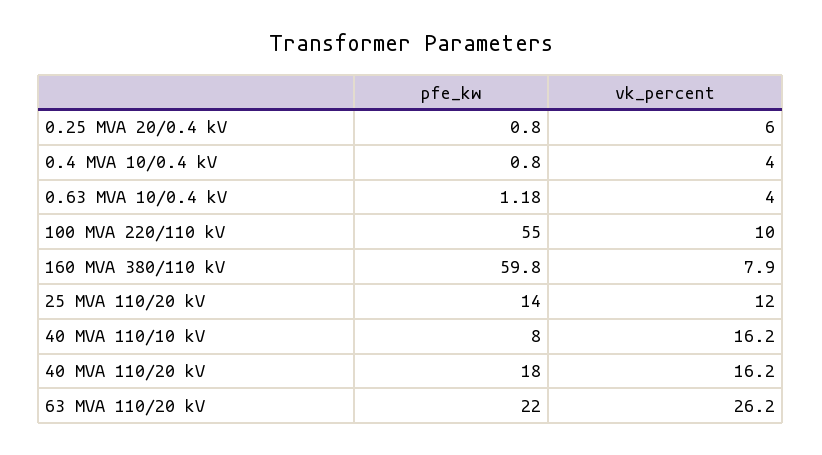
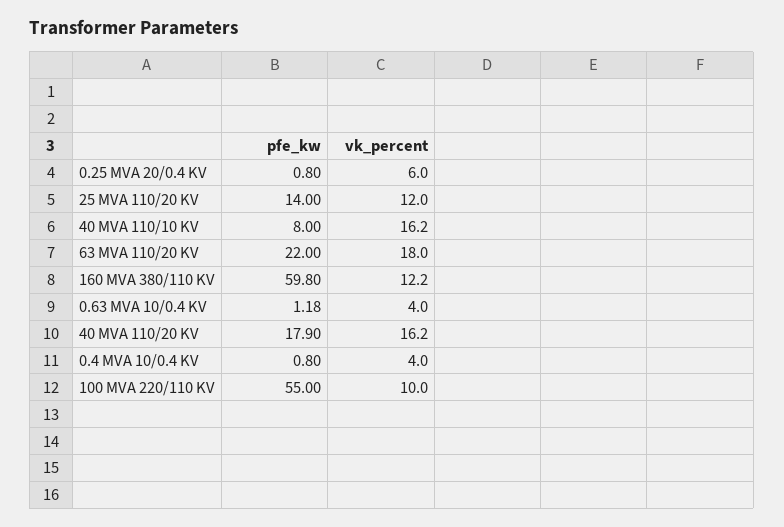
  {
    "pfe_kw": {
      "0.25 MVA 20/0.4 kV": 0.8,
      "0.4 MVA 10/0.4 kV": 0.8,
      "0.63 MVA 10/0.4 kV": 1.18,
      "100 MVA 220/110 kV": 55,
      "160 MVA 380/110 kV": 59.8,
      "25 MVA 110/20 kV": 14,
      "40 MVA 110/10 kV": 8,
-     "40 MVA 110/20 kV": 18,
+     "40 MVA 110/20 kV": 17.9,
      "63 MVA 110/20 kV": 22
    },
    "vk_percent": {
      "0.25 MVA 20/0.4 kV": 6,
      "0.4 MVA 10/0.4 kV": 4,
      "0.63 MVA 10/0.4 kV": 4,
      "100 MVA 220/110 kV": 10,
-     "160 MVA 380/110 kV": 7.9,
+     "160 MVA 380/110 kV": 12.2,
      "25 MVA 110/20 kV": 12,
      "40 MVA 110/10 kV": 16.2,
      "40 MVA 110/20 kV": 16.2,
-     "63 MVA 110/20 kV": 26.2
+     "63 MVA 110/20 kV": 18
    }
  }

